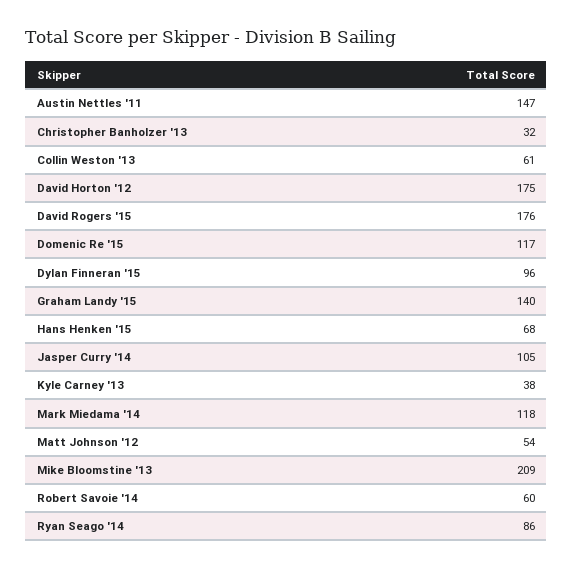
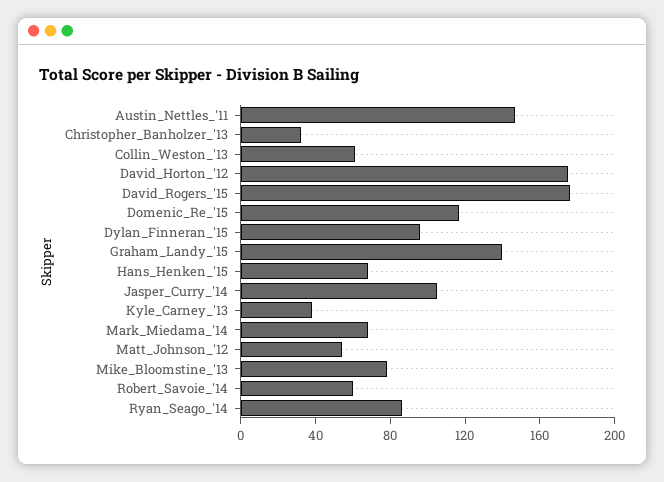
  {
    "Austin Nettles '11": 147,
    "Christopher Banholzer '13": 32,
    "Collin Weston '13": 61,
    "David Horton '12": 175,
    "David Rogers '15": 176,
    "Domenic Re '15": 117,
    "Dylan Finneran '15": 96,
    "Graham Landy '15": 140,
    "Hans Henken '15": 68,
    "Jasper Curry '14": 105,
    "Kyle Carney '13": 38,
-   "Mark Miedama '14": 118,
+   "Mark Miedama '14": 70,
    "Matt Johnson '12": 54,
-   "Mike Bloomstine '13": 209,
+   "Mike Bloomstine '13": 80,
    "Robert Savoie '14": 60,
    "Ryan Seago '14": 86
  }

